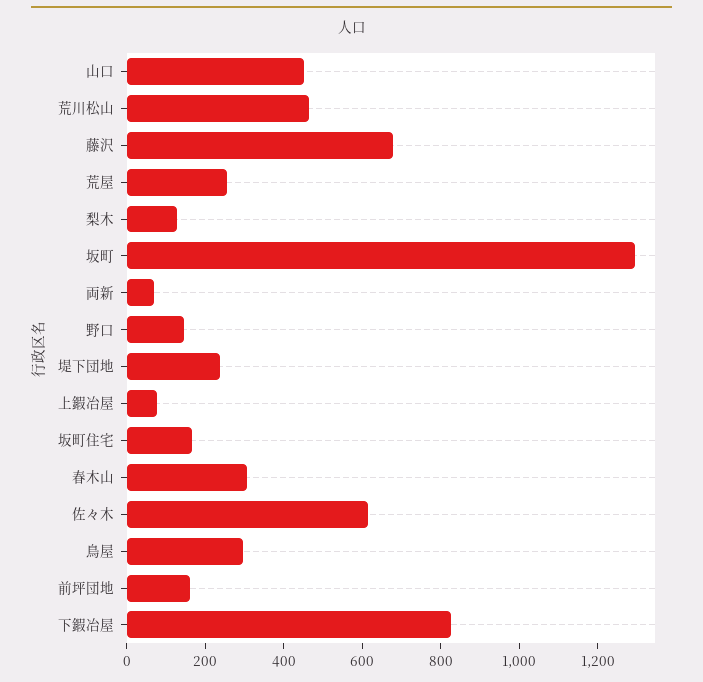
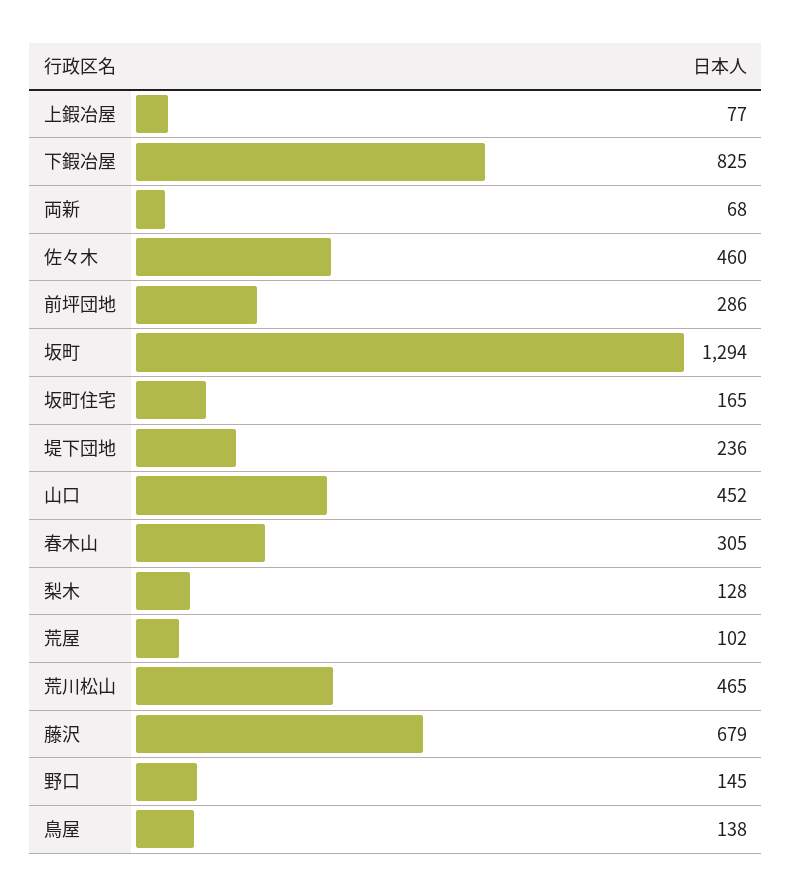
  {
    "山口": 452,
    "荒川松山": 465,
    "藤沢": 679,
-   "荒屋": 250,
+   "荒屋": 102,
    "梨木": 128,
    "坂町": 1294,
    "両新": 68,
    "野口": 145,
    "堤下団地": 236,
    "上鍜冶屋": 77,
    "坂町住宅": 165,
    "春木山": 305,
-   "佐々木": 600,
+   "佐々木": 460,
-   "鳥屋": 300,
+   "鳥屋": 138,
-   "前坪団地": 150,
+   "前坪団地": 286,
    "下鍜冶屋": 825
  }

